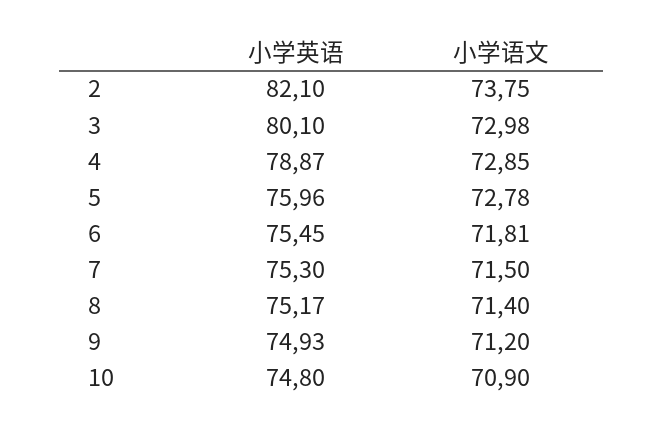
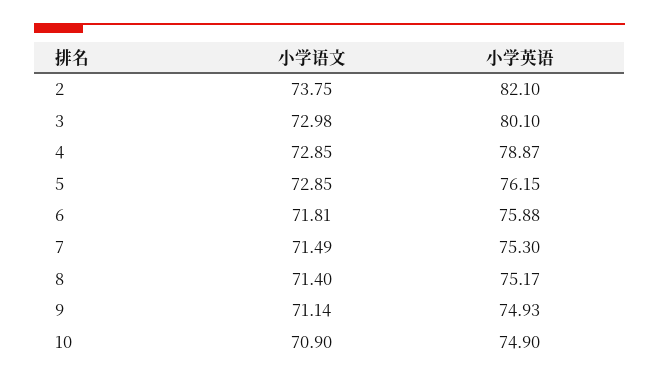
  {
    "小学英语": {
      "2": 82.1,
      "3": 80.1,
      "4": 78.87,
-     "5": 75.96,
+     "5": 76.15,
-     "6": 75.45,
+     "6": 75.88,
      "7": 75.3,
      "8": 75.17,
      "9": 74.93,
-     "10": 74.8
+     "10": 74.9
    },
    "小学语文": {
      "2": 73.75,
      "3": 72.98,
      "4": 72.85,
-     "5": 72.78,
+     "5": 72.85,
      "6": 71.81,
-     "7": 71.5,
+     "7": 71.49,
      "8": 71.4,
-     "9": 71.2,
+     "9": 71.14,
      "10": 70.9
    }
  }

